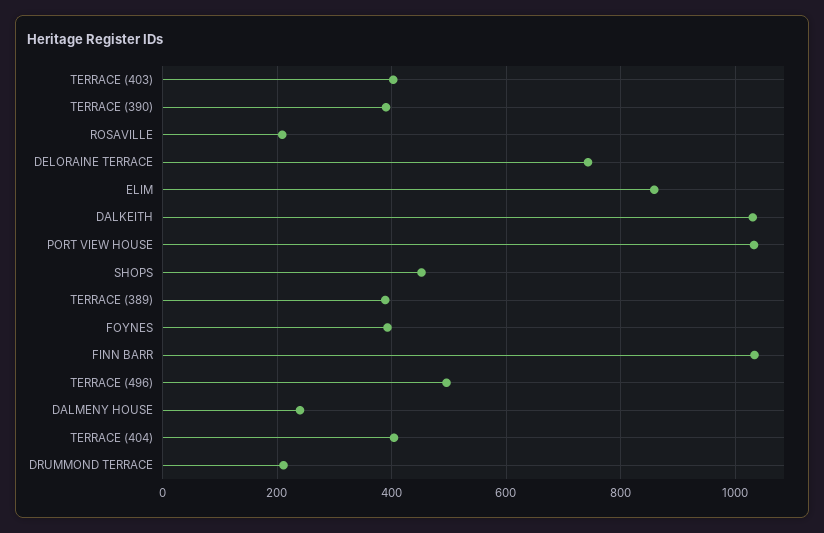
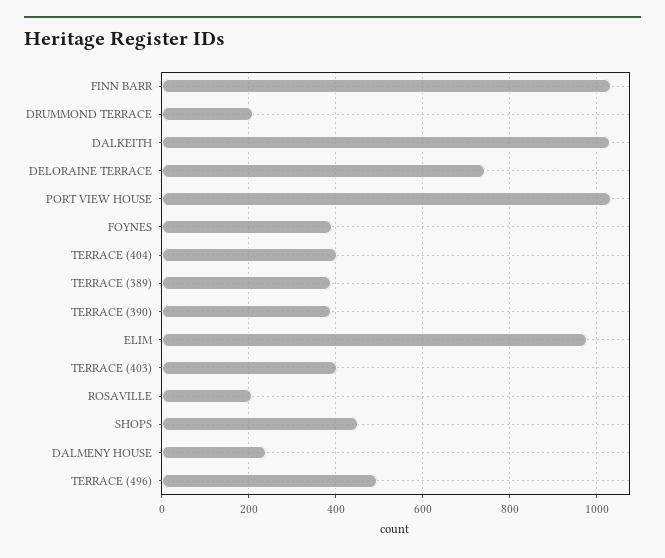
  {
    "TERRACE (403)": 400,
    "TERRACE (390)": 400,
    "ROSAVILLE": 200,
    "DELORAINE TERRACE": 740,
-   "ELIM": 860,
+   "ELIM": 980,
    "DALKEITH": 1040,
    "PORT VIEW HOUSE": 1040,
    "SHOPS": 460,
    "TERRACE (389)": 380,
    "FOYNES": 400,
    "FINN BARR": 1040,
    "TERRACE (496)": 500,
    "DALMENY HOUSE": 240,
    "TERRACE (404)": 400,
    "DRUMMOND TERRACE": 220
  }

